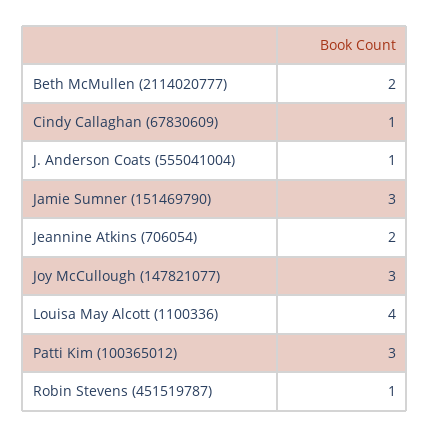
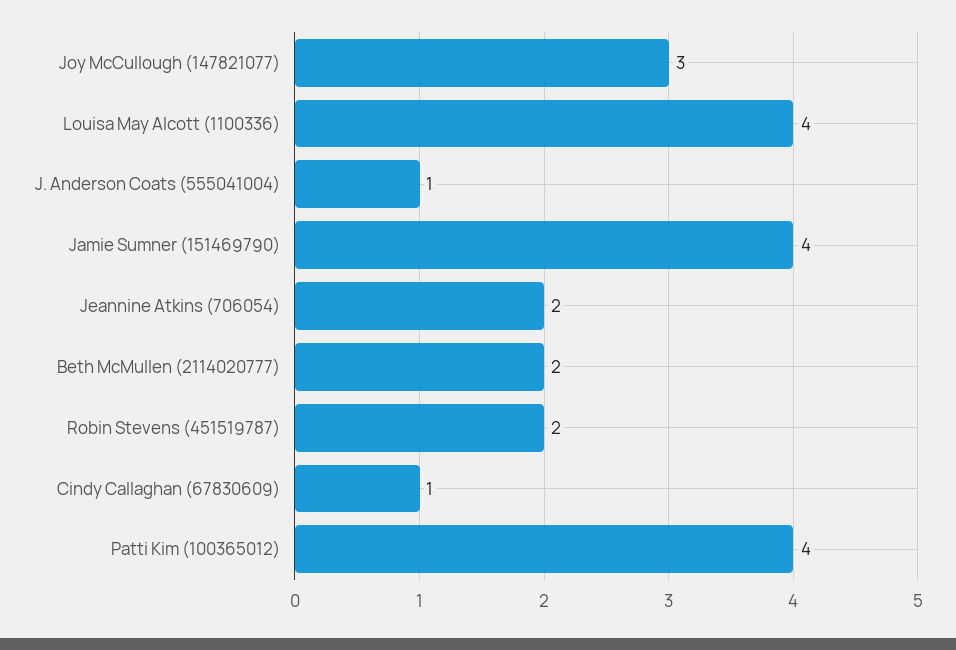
  {
    "Beth McMullen (2114020777)": 2,
    "Cindy Callaghan (67830609)": 1,
    "J. Anderson Coats (555041004)": 1,
-   "Jamie Sumner (151469790)": 3,
+   "Jamie Sumner (151469790)": 4,
    "Jeannine Atkins (706054)": 2,
    "Joy McCullough (147821077)": 3,
    "Louisa May Alcott (1100336)": 4,
-   "Patti Kim (100365012)": 3,
+   "Patti Kim (100365012)": 4,
-   "Robin Stevens (451519787)": 1
+   "Robin Stevens (451519787)": 2
  }

